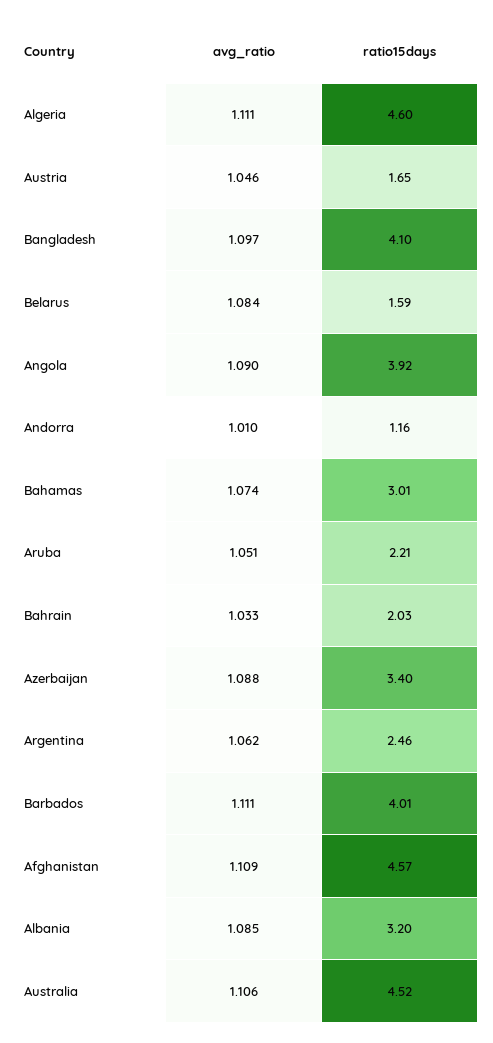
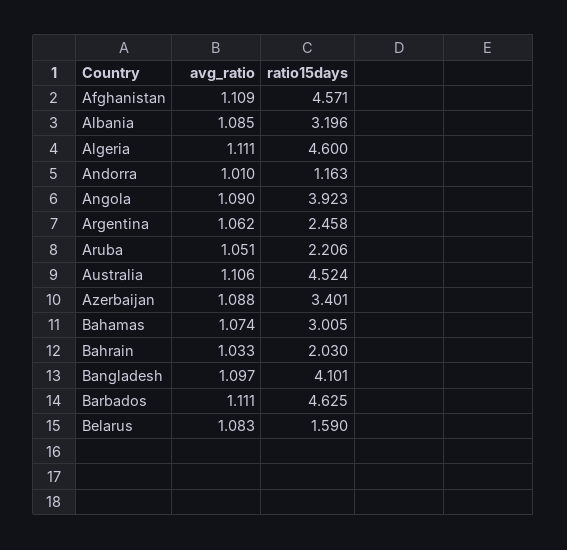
  {
    "avg_ratio": {
      "Algeria": 1.111,
-     "Austria": 1.046,
      "Bangladesh": 1.097,
-     "Belarus": 1.084,
+     "Belarus": 1.083,
      "Angola": 1.09,
      "Andorra": 1.01,
      "Bahamas": 1.074,
      "Aruba": 1.051,
      "Bahrain": 1.033,
      "Azerbaijan": 1.088,
      "Argentina": 1.062,
      "Barbados": 1.111,
      "Afghanistan": 1.109,
      "Albania": 1.085,
      "Australia": 1.106
    },
    "ratio15days": {
      "Algeria": 4.6,
-     "Austria": 1.65,
      "Bangladesh": 4.101,
      "Belarus": 1.59,
      "Angola": 3.923,
      "Andorra": 1.163,
      "Bahamas": 3.005,
      "Aruba": 2.206,
      "Bahrain": 2.03,
      "Azerbaijan": 3.401,
      "Argentina": 2.458,
-     "Barbados": 4.01,
+     "Barbados": 4.625,
      "Afghanistan": 4.571,
      "Albania": 3.196,
      "Australia": 4.524
    }
  }

